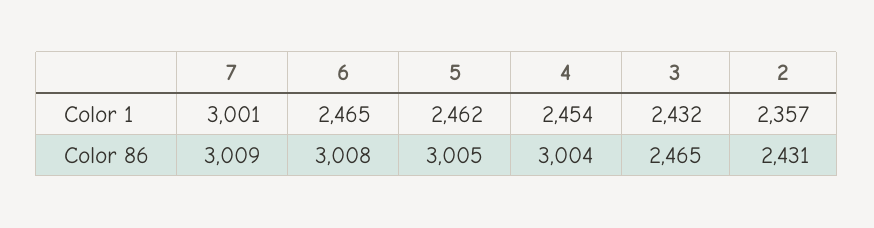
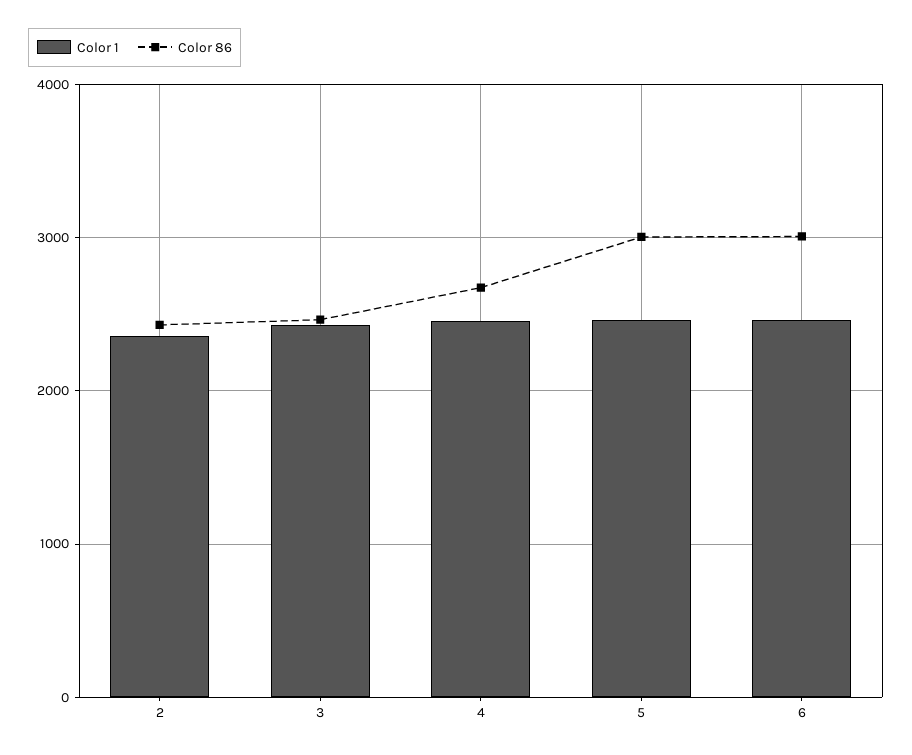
  {
    "Color 1": {
-     "7": 3001,
      "6": 2465,
      "5": 2462,
      "4": 2454,
      "3": 2432,
      "2": 2357
    },
    "Color 86": {
-     "7": 3009,
      "6": 3008,
      "5": 3005,
-     "4": 3004,
+     "4": 2700,
      "3": 2465,
      "2": 2431
    }
  }

